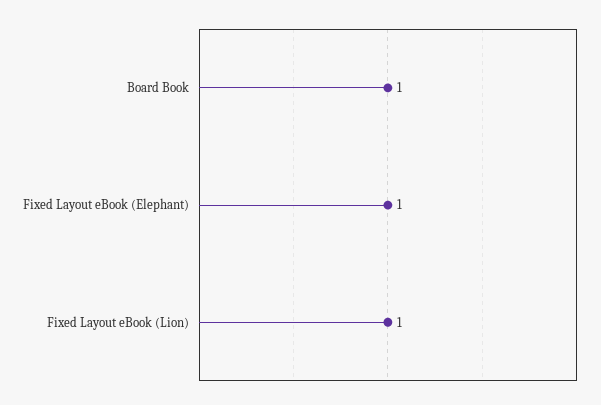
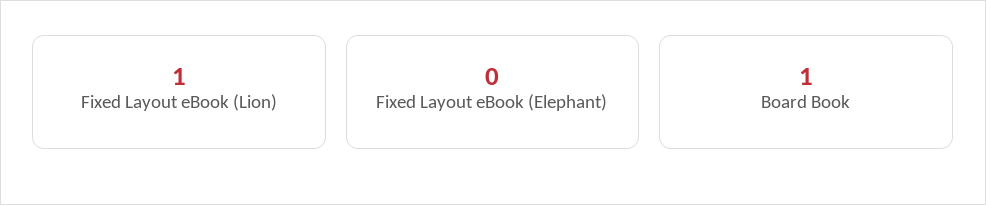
  {
    "Board Book": 1,
-   "Fixed Layout eBook (Elephant)": 1,
+   "Fixed Layout eBook (Elephant)": 0,
    "Fixed Layout eBook (Lion)": 1
  }

